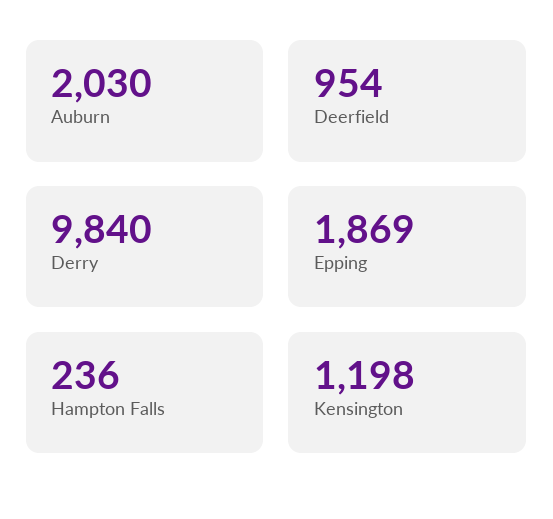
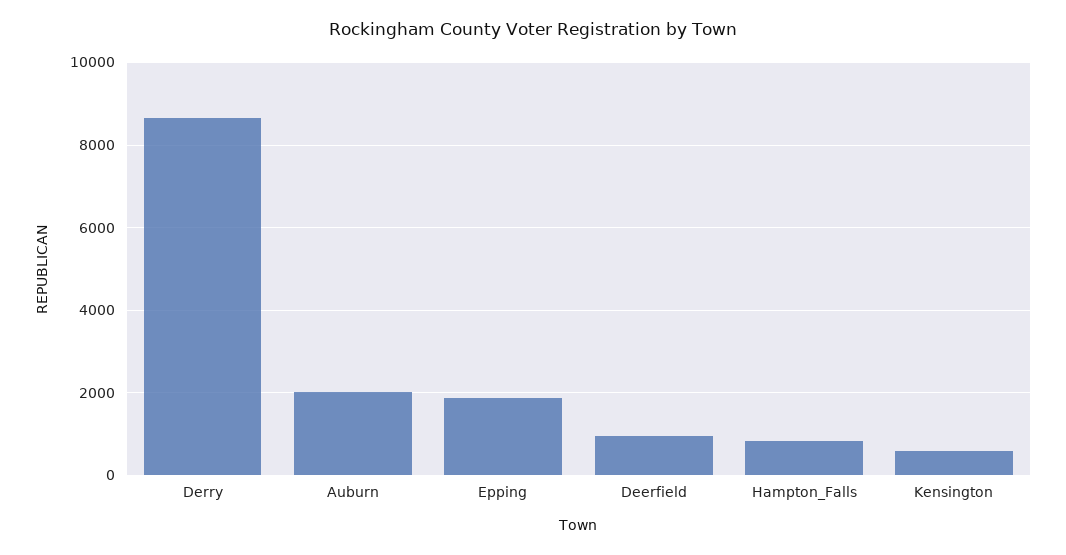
  {
    "Auburn": 2030,
    "Deerfield": 954,
-   "Derry": 9840,
+   "Derry": 8600,
    "Epping": 1869,
-   "Hampton Falls": 236,
+   "Hampton Falls": 800,
-   "Kensington": 1198
+   "Kensington": 600
  }

